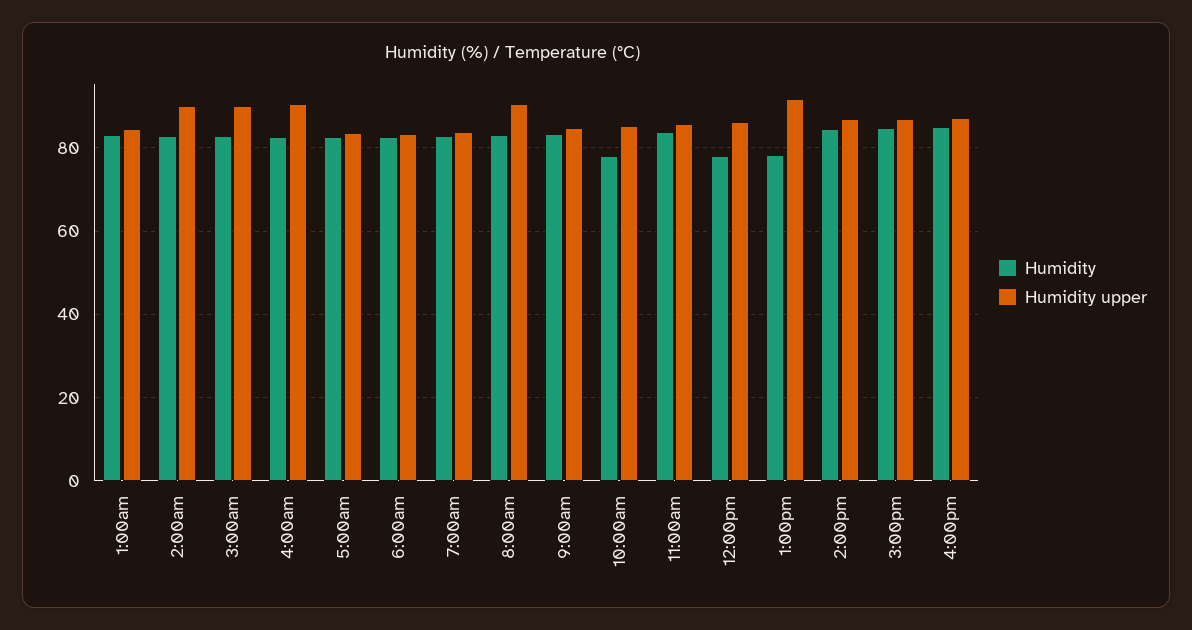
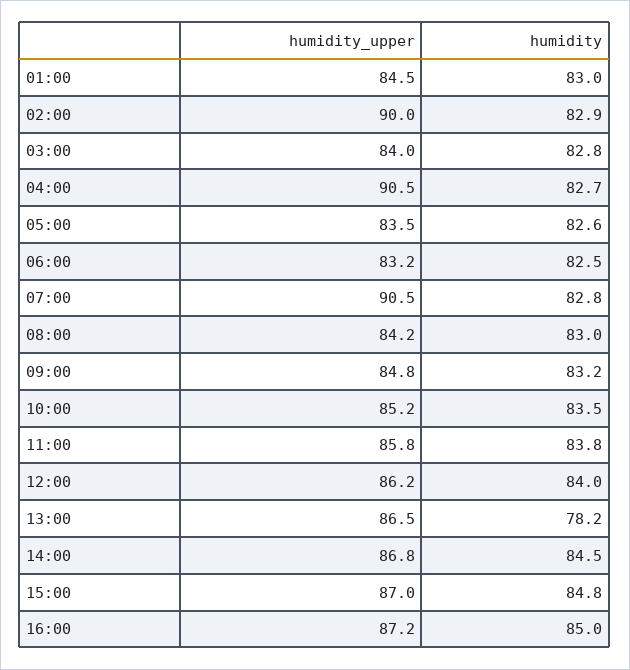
  {
    "Humidity": {
      "1:00am": 83,
      "2:00am": 82.9,
      "3:00am": 82.8,
      "4:00am": 82.7,
      "5:00am": 82.6,
      "6:00am": 82.5,
      "7:00am": 82.8,
      "8:00am": 83,
      "9:00am": 83.2,
-     "10:00am": 78,
+     "10:00am": 83.5,
      "11:00am": 83.8,
-     "12:00pm": 78,
+     "12:00pm": 84,
      "1:00pm": 78.2,
      "2:00pm": 84.5,
      "3:00pm": 84.8,
      "4:00pm": 85
    },
    "Humidity upper": {
      "1:00am": 84.5,
      "2:00am": 90,
-     "3:00am": 90,
+     "3:00am": 84,
      "4:00am": 90.5,
      "5:00am": 83.5,
      "6:00am": 83.2,
-     "7:00am": 84,
+     "7:00am": 90.5,
-     "8:00am": 90,
+     "8:00am": 84.2,
      "9:00am": 84.8,
      "10:00am": 85.2,
      "11:00am": 85.8,
      "12:00pm": 86.2,
-     "1:00pm": 92,
+     "1:00pm": 86.5,
      "2:00pm": 86.8,
      "3:00pm": 87,
      "4:00pm": 87.2
    }
  }

